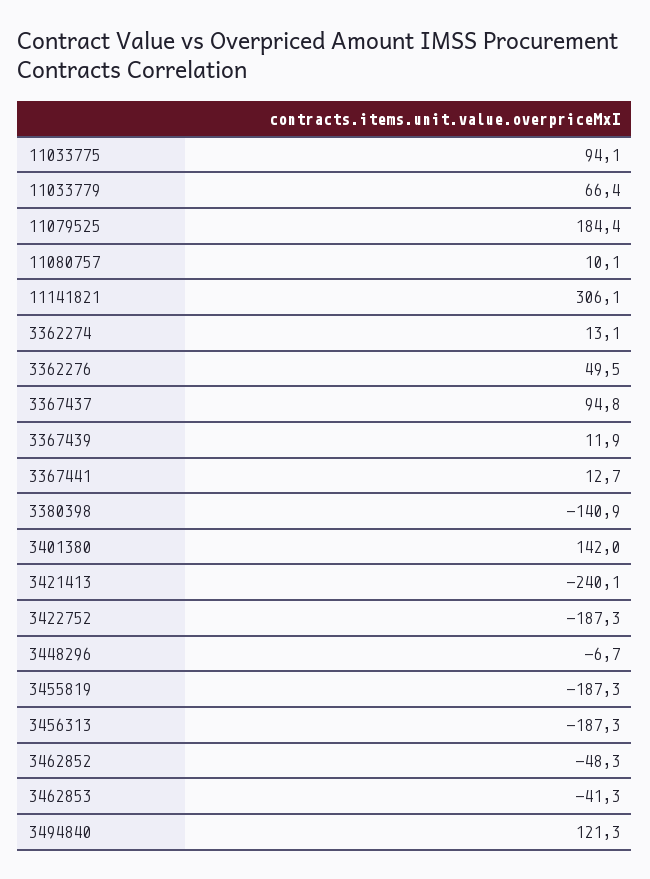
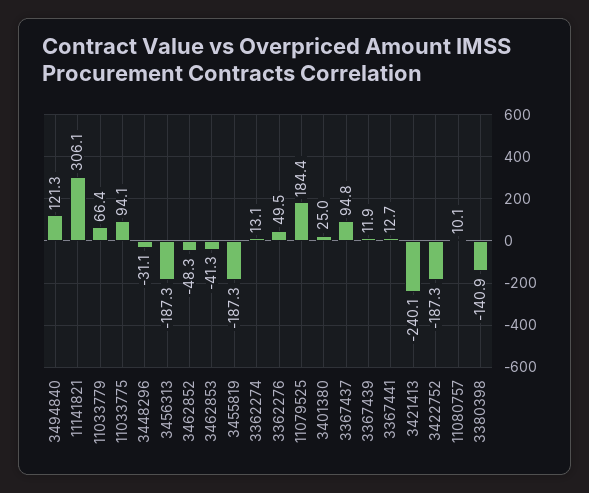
  {
    "11033775": 94.1,
    "11033779": 66.4,
    "11079525": 184.4,
    "11080757": 10.1,
    "11141821": 306.1,
    "3362274": 13.1,
    "3362276": 49.5,
    "3367437": 94.8,
    "3367439": 11.9,
    "3367441": 12.7,
    "3380398": -140.9,
-   "3401380": 142,
+   "3401380": 25,
    "3421413": -240.1,
    "3422752": -187.3,
-   "3448296": -6.7,
+   "3448296": -31.1,
    "3455819": -187.3,
    "3456313": -187.3,
    "3462852": -48.3,
    "3462853": -41.3,
    "3494840": 121.3
  }

